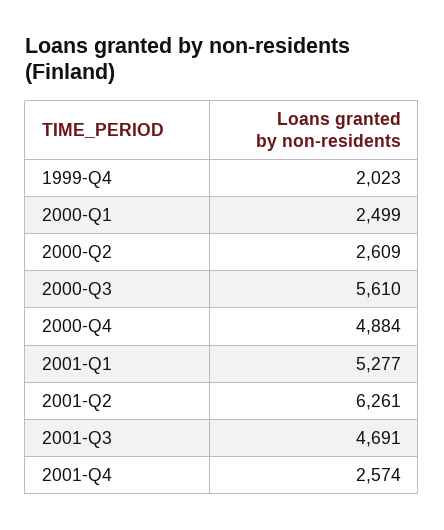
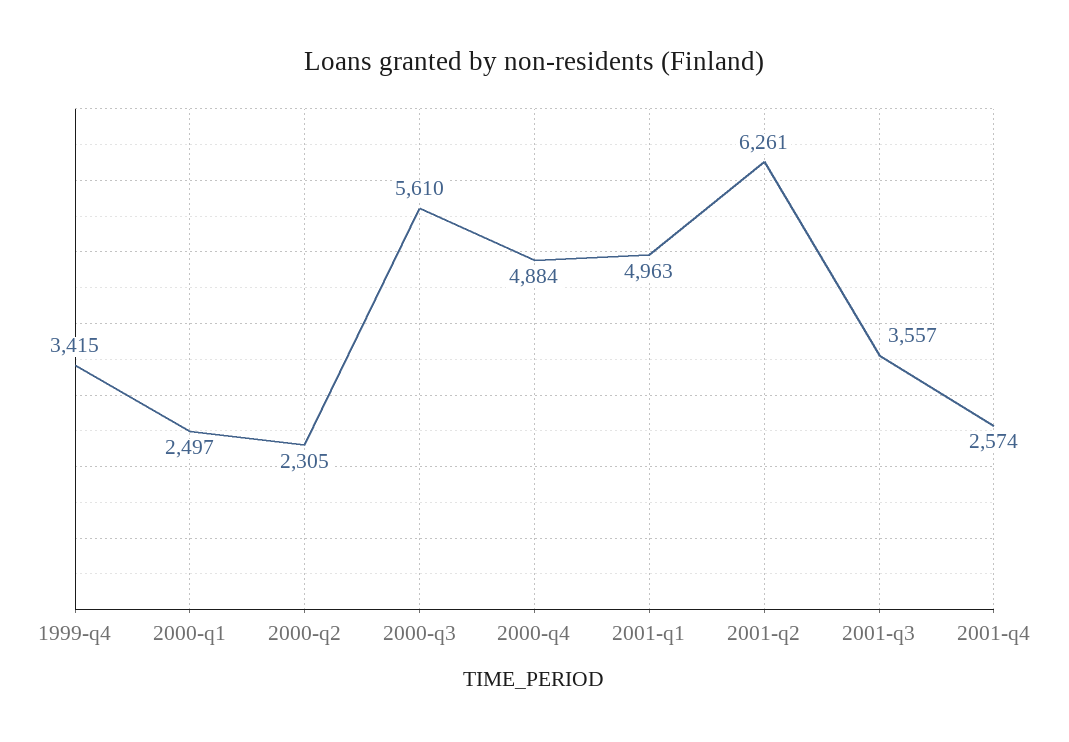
  {
-   "1999-Q4": 2023,
+   "1999-Q4": 3415,
-   "2000-Q1": 2499,
+   "2000-Q1": 2497,
-   "2000-Q2": 2609,
+   "2000-Q2": 2305,
    "2000-Q3": 5610,
    "2000-Q4": 4884,
-   "2001-Q1": 5277,
+   "2001-Q1": 4963,
    "2001-Q2": 6261,
-   "2001-Q3": 4691,
+   "2001-Q3": 3557,
    "2001-Q4": 2574
  }

